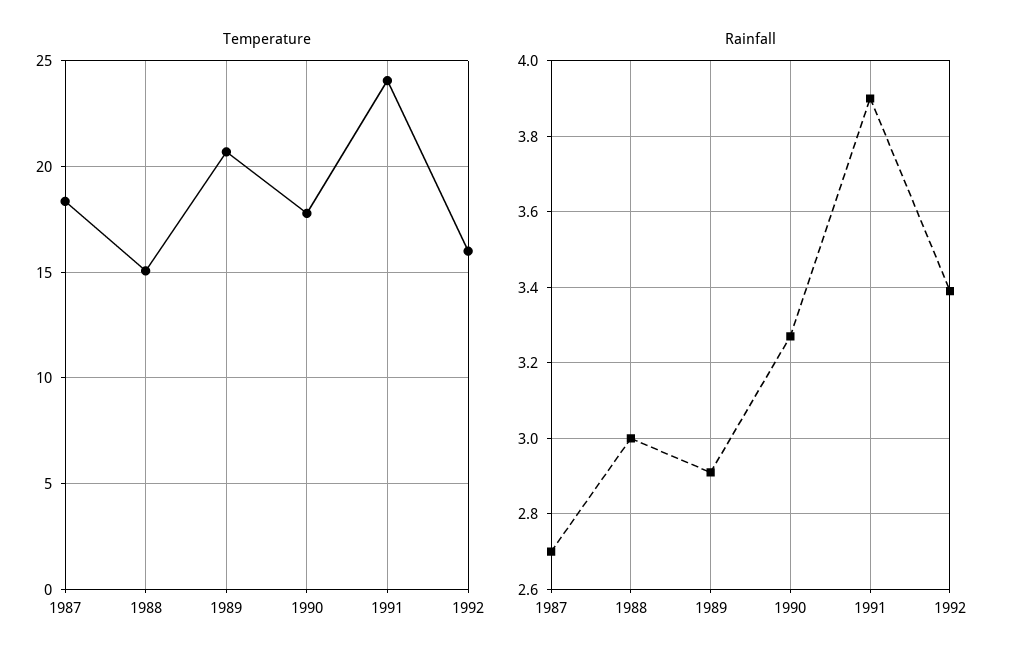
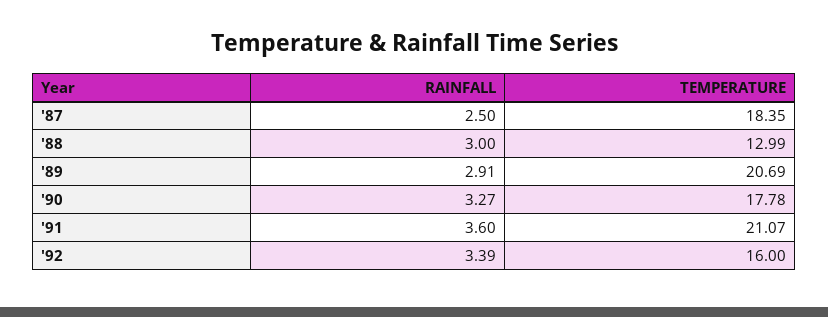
  {
    "Temperature": {
      "1987": 18.35,
-     "1988": 15,
+     "1988": 12.99,
      "1989": 20.69,
      "1990": 17.78,
-     "1991": 24,
+     "1991": 21.07,
      "1992": 16
    },
    "Rainfall": {
-     "1987": 2.7,
+     "1987": 2.5,
      "1988": 3,
      "1989": 2.91,
      "1990": 3.27,
-     "1991": 3.9,
+     "1991": 3.6,
      "1992": 3.39
    }
  }

